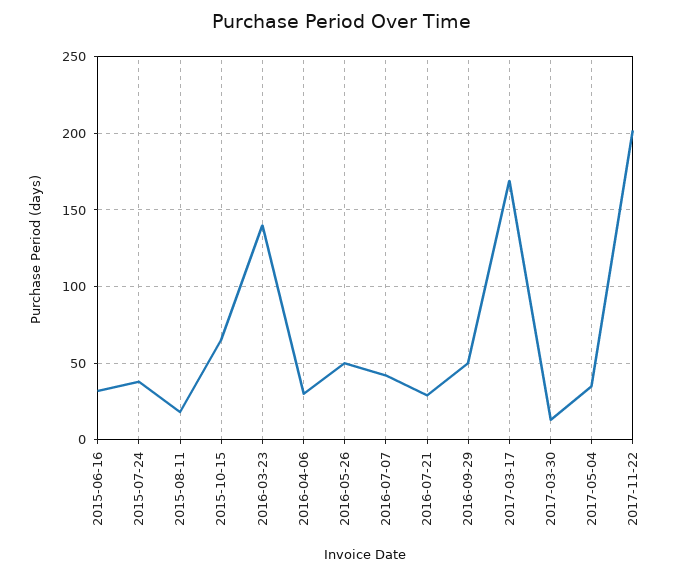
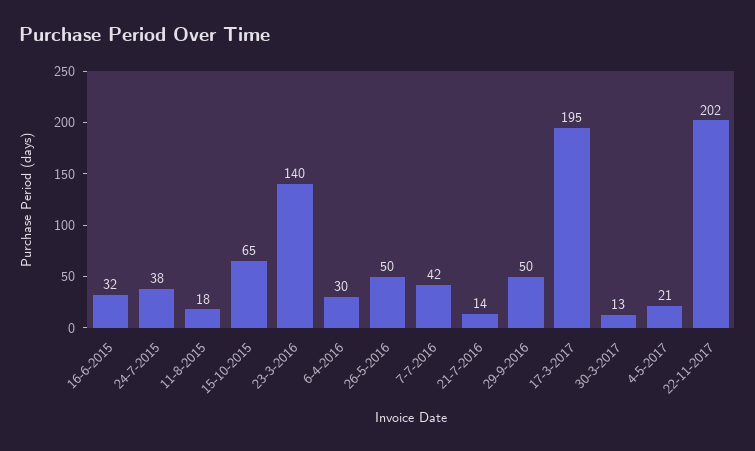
  {
    "2015-06-16": 32,
    "2015-07-24": 38,
    "2015-08-11": 18,
    "2015-10-15": 65,
    "2016-03-23": 140,
    "2016-04-06": 30,
    "2016-05-26": 50,
    "2016-07-07": 42,
-   "2016-07-21": 30,
+   "2016-07-21": 14,
    "2016-09-29": 50,
-   "2017-03-17": 170,
+   "2017-03-17": 195,
    "2017-03-30": 13,
-   "2017-05-04": 35,
+   "2017-05-04": 21,
    "2017-11-22": 202
  }

